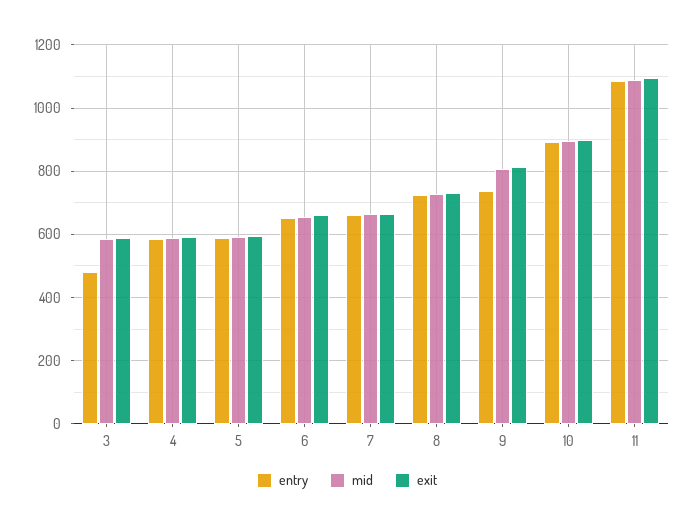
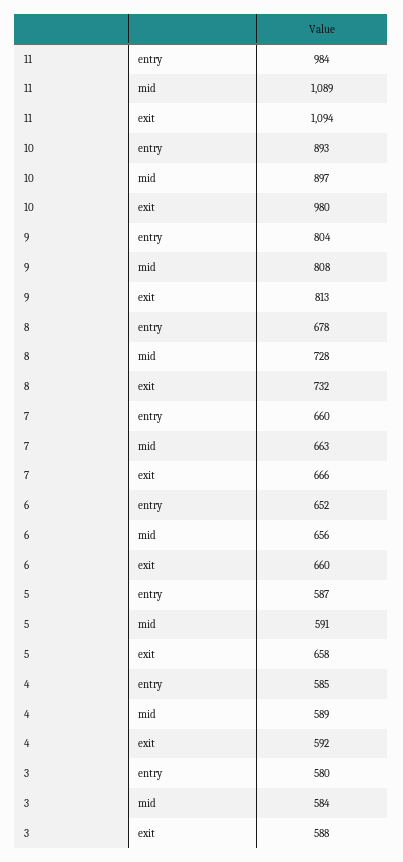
  {
    "entry": {
-     "3": 480,
+     "3": 580,
      "4": 585,
      "5": 587,
      "6": 652,
      "7": 660,
-     "8": 720,
+     "8": 678,
-     "9": 740,
+     "9": 804,
      "10": 893,
-     "11": 1080
+     "11": 984
    },
    "mid": {
      "3": 584,
      "4": 589,
      "5": 591,
      "6": 656,
      "7": 663,
      "8": 728,
      "9": 808,
      "10": 897,
      "11": 1089
    },
    "exit": {
      "3": 588,
      "4": 592,
-     "5": 600,
+     "5": 658,
      "6": 660,
      "7": 666,
      "8": 732,
      "9": 813,
-     "10": 900,
+     "10": 980,
      "11": 1094
    }
  }

